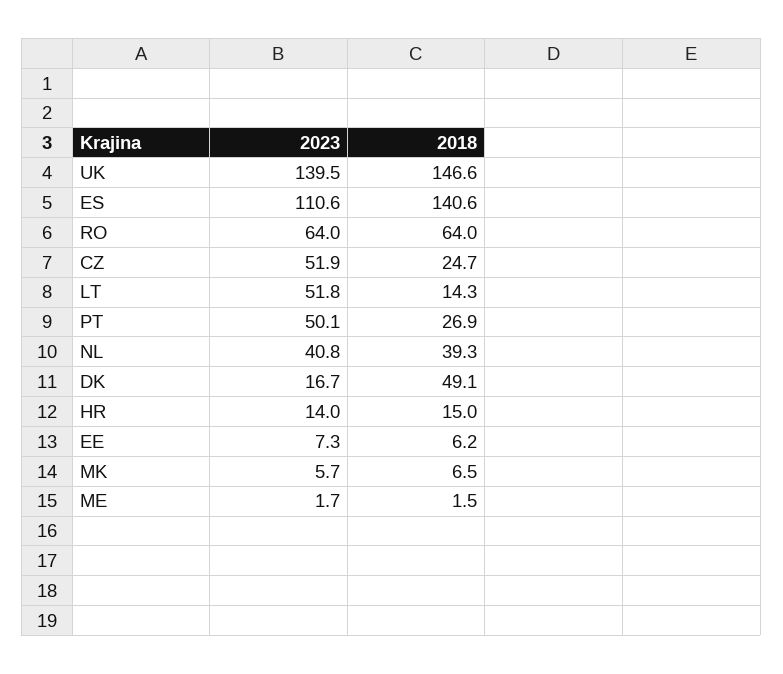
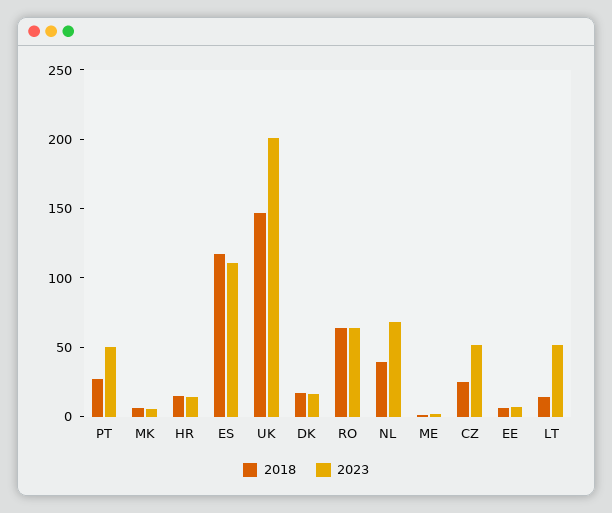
  {
    "2023": {
-     "UK": 139.5,
+     "UK": 200,
      "ES": 110.6,
      "RO": 64,
      "CZ": 51.9,
      "LT": 51.8,
      "PT": 50.1,
-     "NL": 40.8,
+     "NL": 70,
      "DK": 16.7,
      "HR": 14,
      "EE": 7.3,
      "MK": 5.7,
      "ME": 1.7
    },
    "2018": {
      "UK": 146.6,
-     "ES": 140.6,
+     "ES": 120,
      "RO": 64,
      "CZ": 24.7,
      "LT": 14.3,
      "PT": 26.9,
      "NL": 39.3,
-     "DK": 49.1,
+     "DK": 20,
      "HR": 15,
      "EE": 6.2,
      "MK": 6.5,
      "ME": 1.5
    }
  }

